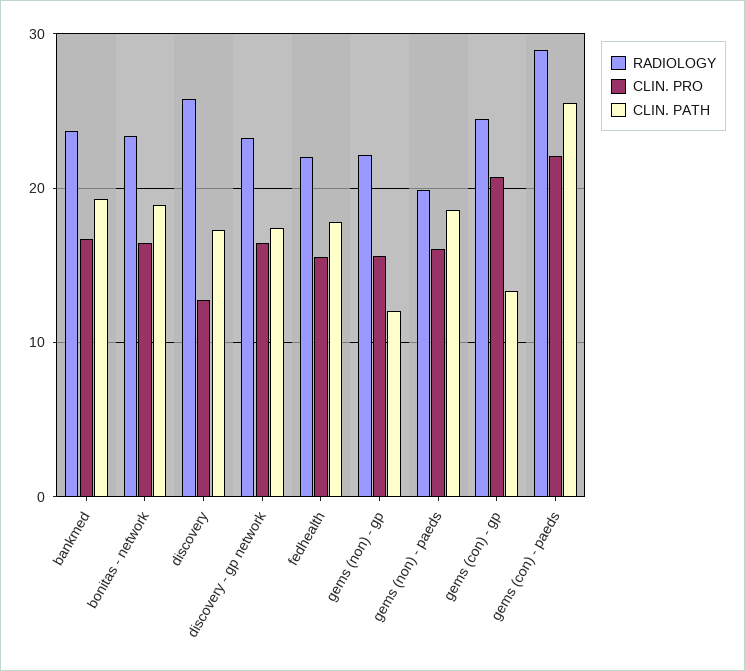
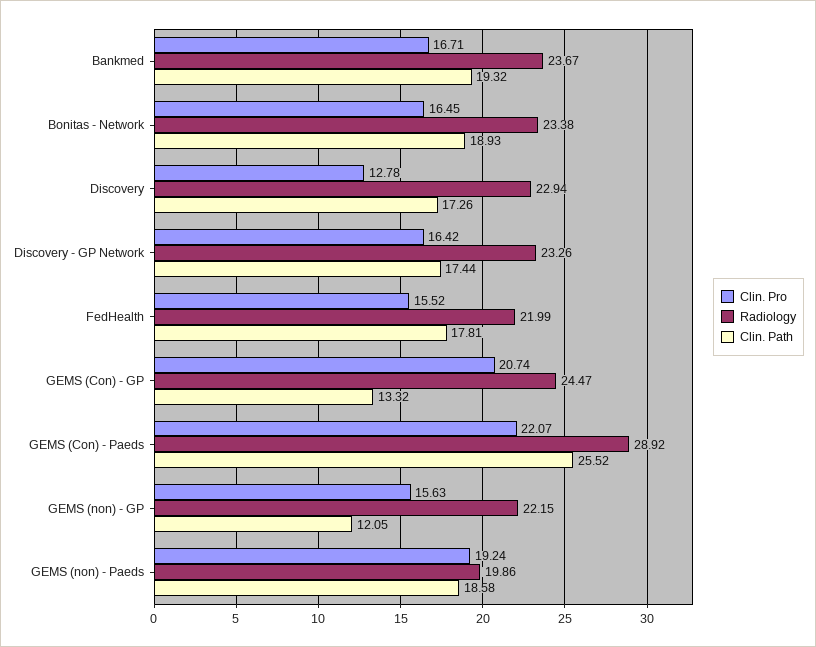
  {
    "RADIOLOGY": {
      "bankmed": 23.67,
      "bonitas - network": 23.38,
-     "discovery": 26,
+     "discovery": 22.94,
      "discovery - gp network": 23.26,
      "fedhealth": 21.99,
      "gems (non) - gp": 22.15,
      "gems (non) - paeds": 19.86,
      "gems (con) - gp": 24.47,
      "gems (con) - paeds": 28.92
    },
    "CLIN. PRO": {
      "bankmed": 16.71,
      "bonitas - network": 16.45,
      "discovery": 12.78,
      "discovery - gp network": 16.42,
      "fedhealth": 15.52,
      "gems (non) - gp": 15.63,
-     "gems (non) - paeds": 16,
+     "gems (non) - paeds": 19.24,
      "gems (con) - gp": 20.74,
      "gems (con) - paeds": 22.07
    },
    "CLIN. PATH": {
      "bankmed": 19.32,
      "bonitas - network": 18.93,
      "discovery": 17.26,
      "discovery - gp network": 17.44,
      "fedhealth": 17.81,
      "gems (non) - gp": 12.05,
      "gems (non) - paeds": 18.58,
      "gems (con) - gp": 13.32,
      "gems (con) - paeds": 25.52
    }
  }

